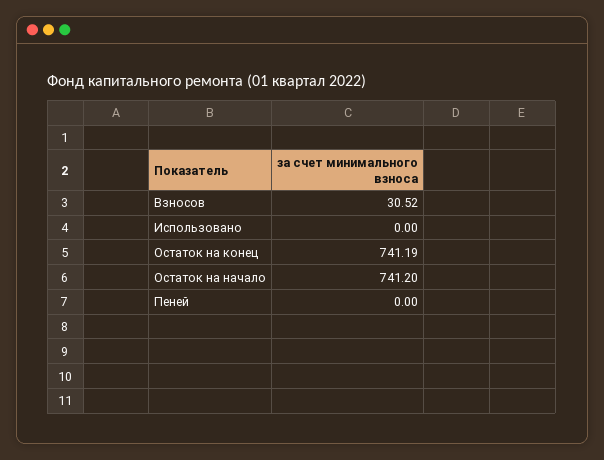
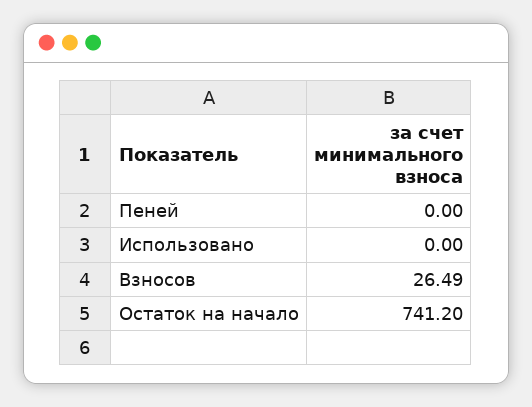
  {
-   "Взносов": 30.52,
+   "Взносов": 26.49,
    "Использовано": 0,
-   "Остаток на конец": 741.19,
    "Остаток на начало": 741.2,
    "Пеней": 0
  }

